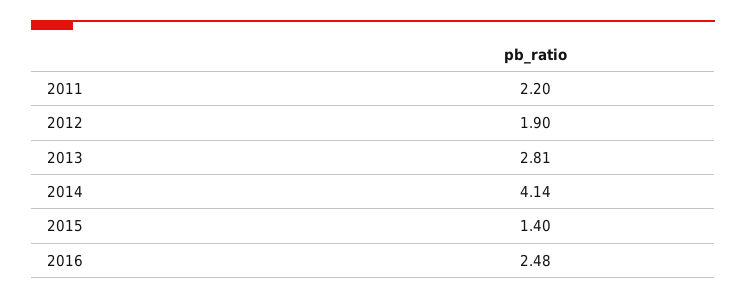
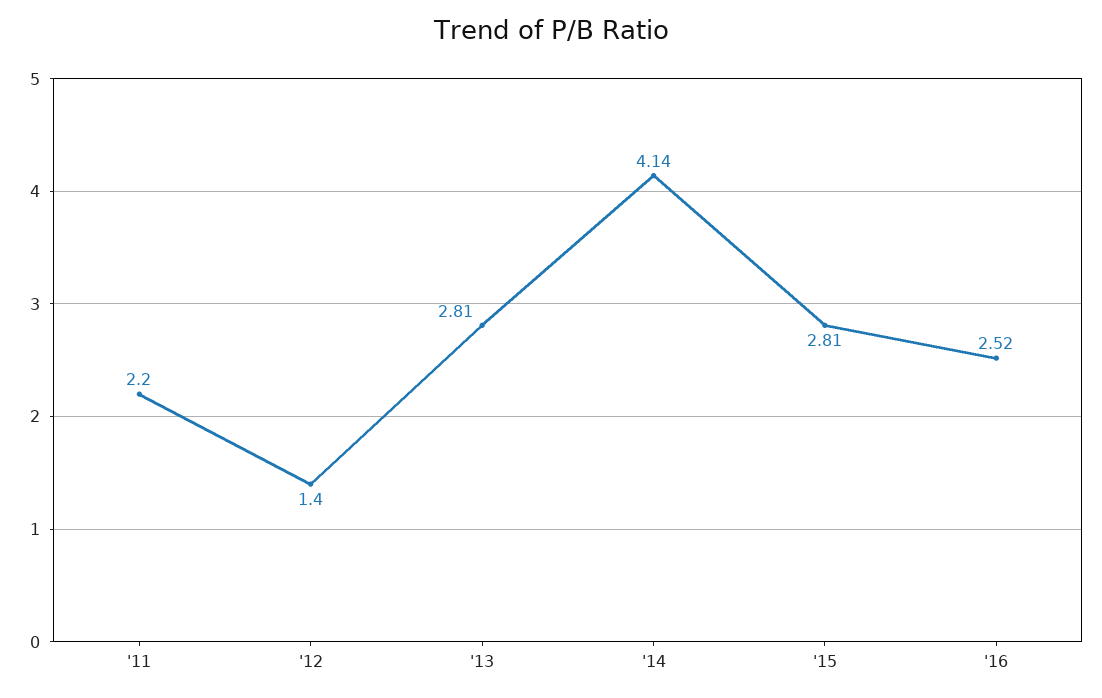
  {
    "2011": 2.2,
-   "2012": 1.9,
+   "2012": 1.4,
    "2013": 2.81,
    "2014": 4.14,
-   "2015": 1.4,
+   "2015": 2.81,
-   "2016": 2.48
+   "2016": 2.52
  }

